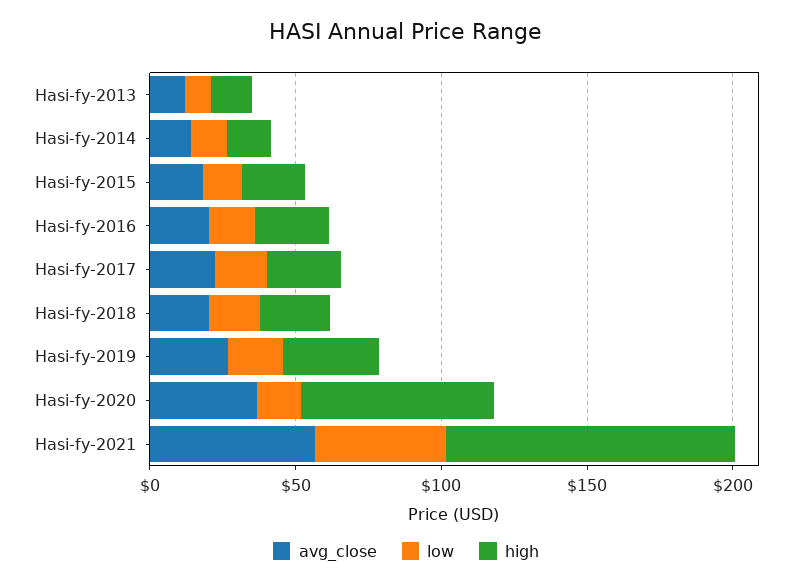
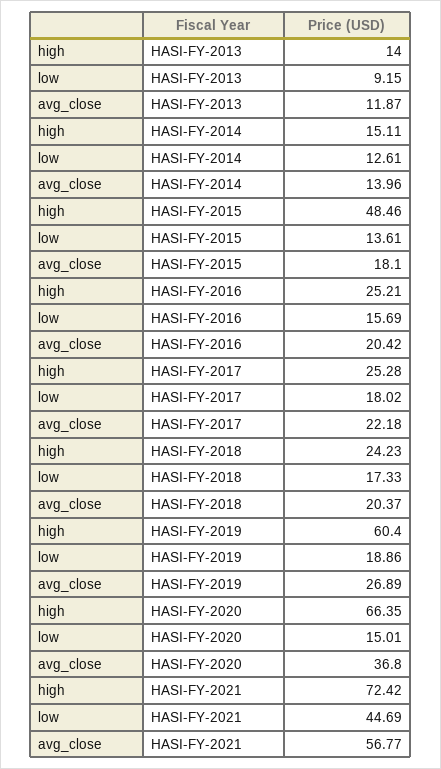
  {
    "avg_close": {
      "Hasi-fy-2013": 11.87,
      "Hasi-fy-2014": 13.96,
      "Hasi-fy-2015": 18.1,
      "Hasi-fy-2016": 20.42,
      "Hasi-fy-2017": 22.18,
      "Hasi-fy-2018": 20.37,
      "Hasi-fy-2019": 26.89,
      "Hasi-fy-2020": 36.8,
      "Hasi-fy-2021": 56.77
    },
    "low": {
      "Hasi-fy-2013": 9.15,
      "Hasi-fy-2014": 12.61,
      "Hasi-fy-2015": 13.61,
      "Hasi-fy-2016": 15.69,
      "Hasi-fy-2017": 18.02,
      "Hasi-fy-2018": 17.33,
      "Hasi-fy-2019": 18.86,
      "Hasi-fy-2020": 15.01,
      "Hasi-fy-2021": 44.69
    },
    "high": {
      "Hasi-fy-2013": 14,
      "Hasi-fy-2014": 15.11,
-     "Hasi-fy-2015": 20,
+     "Hasi-fy-2015": 48.46,
      "Hasi-fy-2016": 25.21,
      "Hasi-fy-2017": 25.28,
      "Hasi-fy-2018": 24.23,
-     "Hasi-fy-2019": 30,
+     "Hasi-fy-2019": 60.4,
      "Hasi-fy-2020": 66.35,
-     "Hasi-fy-2021": 100
+     "Hasi-fy-2021": 72.42
    }
  }

